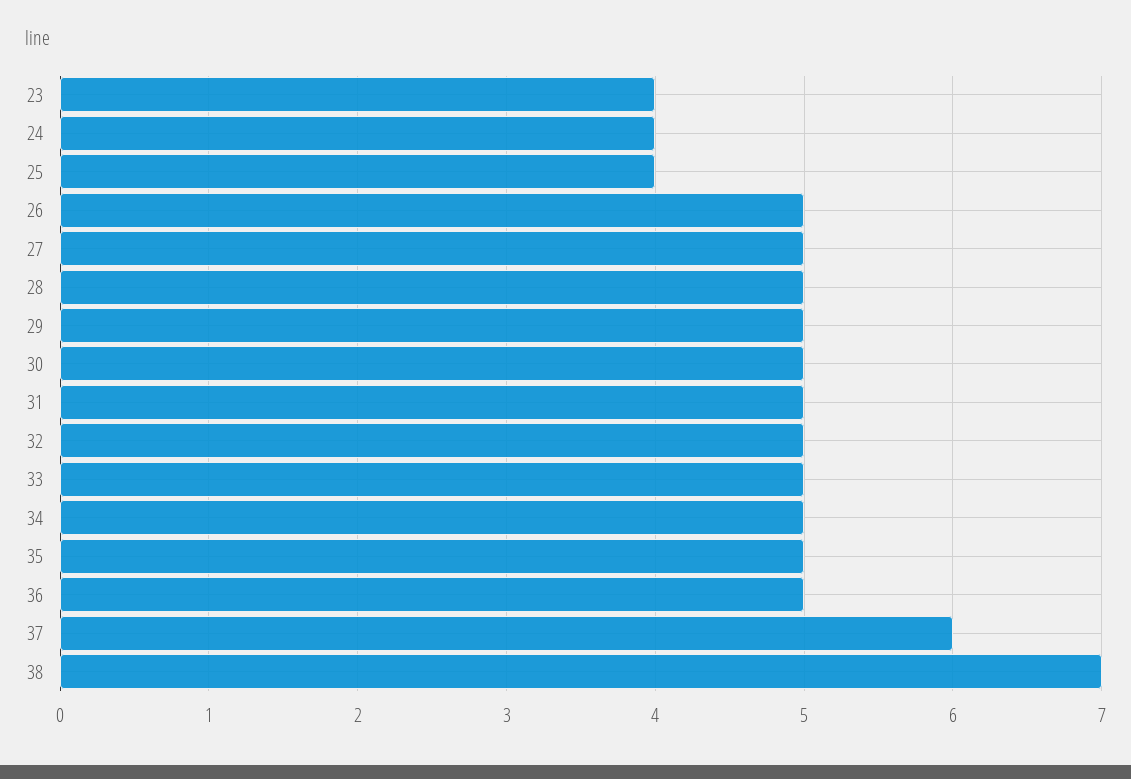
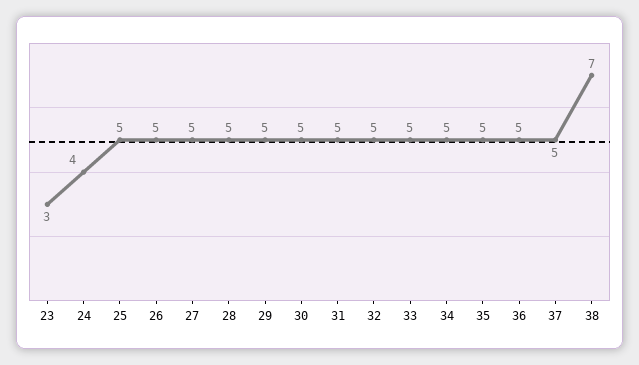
  {
-   "23": 4,
+   "23": 3,
    "24": 4,
-   "25": 4,
+   "25": 5,
    "26": 5,
    "27": 5,
    "28": 5,
    "29": 5,
    "30": 5,
    "31": 5,
    "32": 5,
    "33": 5,
    "34": 5,
    "35": 5,
    "36": 5,
-   "37": 6,
+   "37": 5,
    "38": 7
  }

